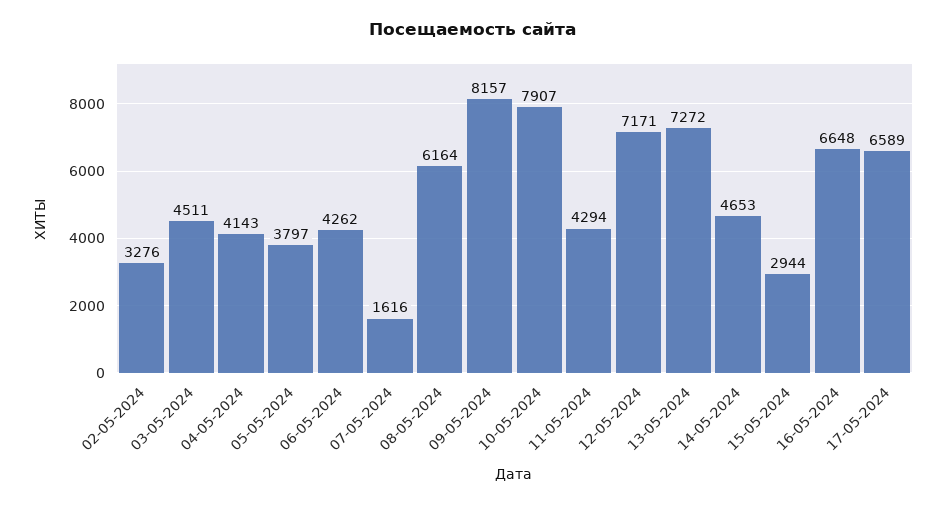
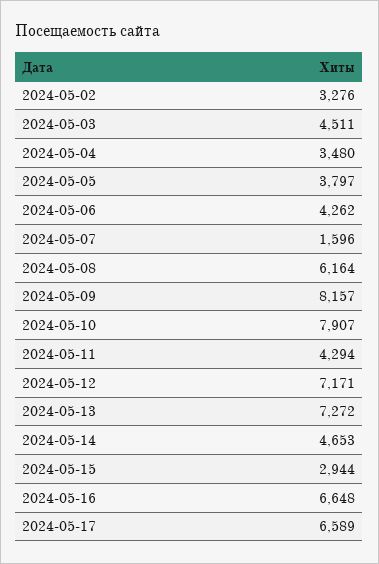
  {
    "02-05-2024": 3276,
    "03-05-2024": 4511,
-   "04-05-2024": 4143,
+   "04-05-2024": 3480,
    "05-05-2024": 3797,
    "06-05-2024": 4262,
-   "07-05-2024": 1616,
+   "07-05-2024": 1596,
    "08-05-2024": 6164,
    "09-05-2024": 8157,
    "10-05-2024": 7907,
    "11-05-2024": 4294,
    "12-05-2024": 7171,
    "13-05-2024": 7272,
    "14-05-2024": 4653,
    "15-05-2024": 2944,
    "16-05-2024": 6648,
    "17-05-2024": 6589
  }

